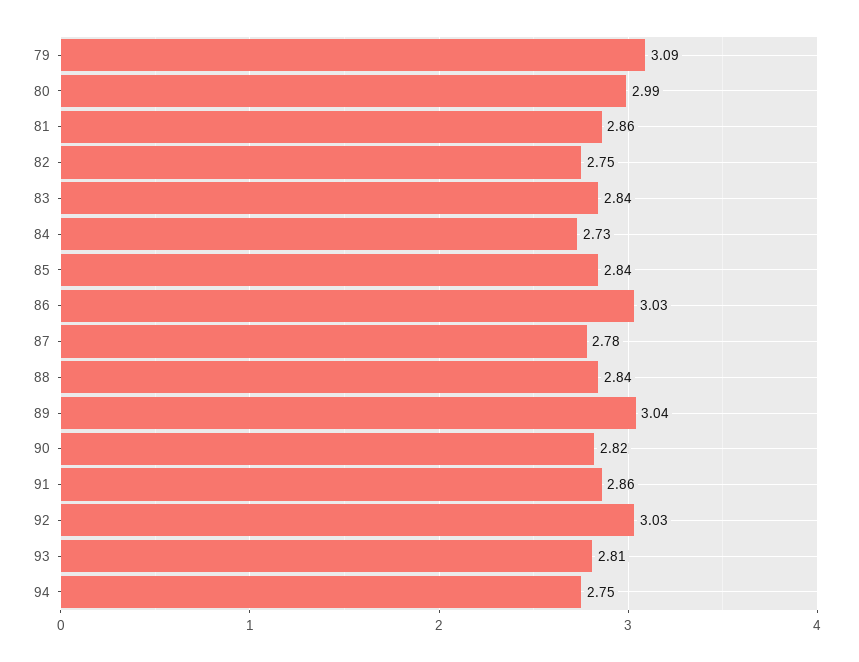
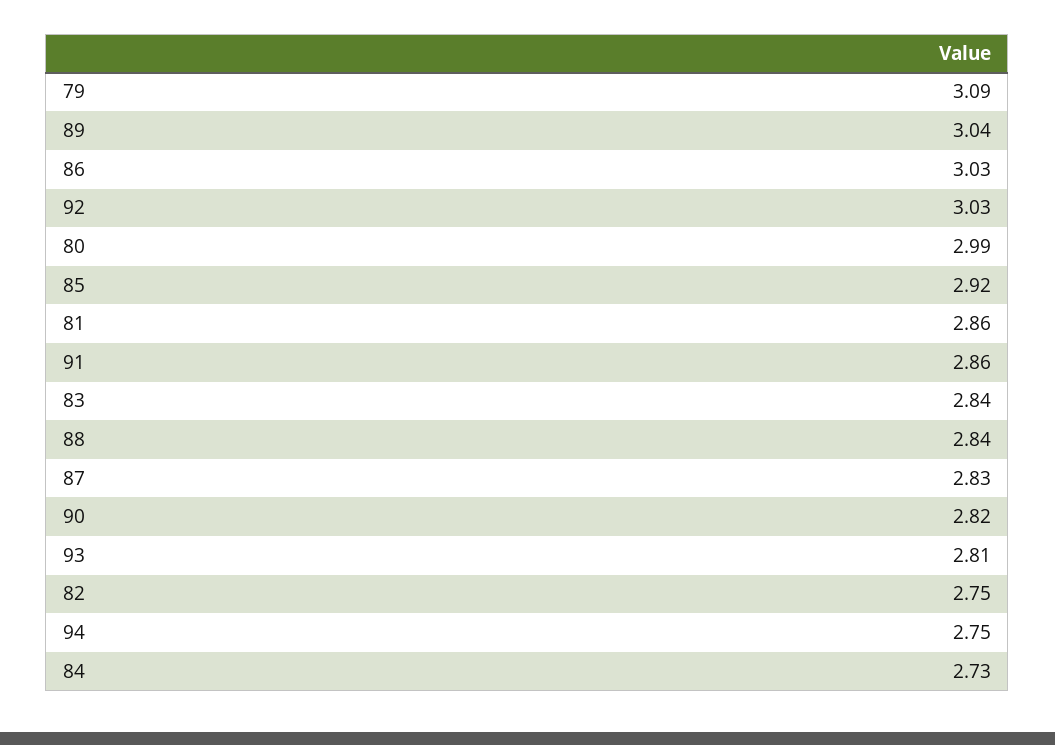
  {
    "79": 3.09,
    "80": 2.99,
    "81": 2.86,
    "82": 2.75,
    "83": 2.84,
    "84": 2.73,
-   "85": 2.84,
+   "85": 2.92,
    "86": 3.03,
-   "87": 2.78,
+   "87": 2.83,
    "88": 2.84,
    "89": 3.04,
    "90": 2.82,
    "91": 2.86,
    "92": 3.03,
    "93": 2.81,
    "94": 2.75
  }

